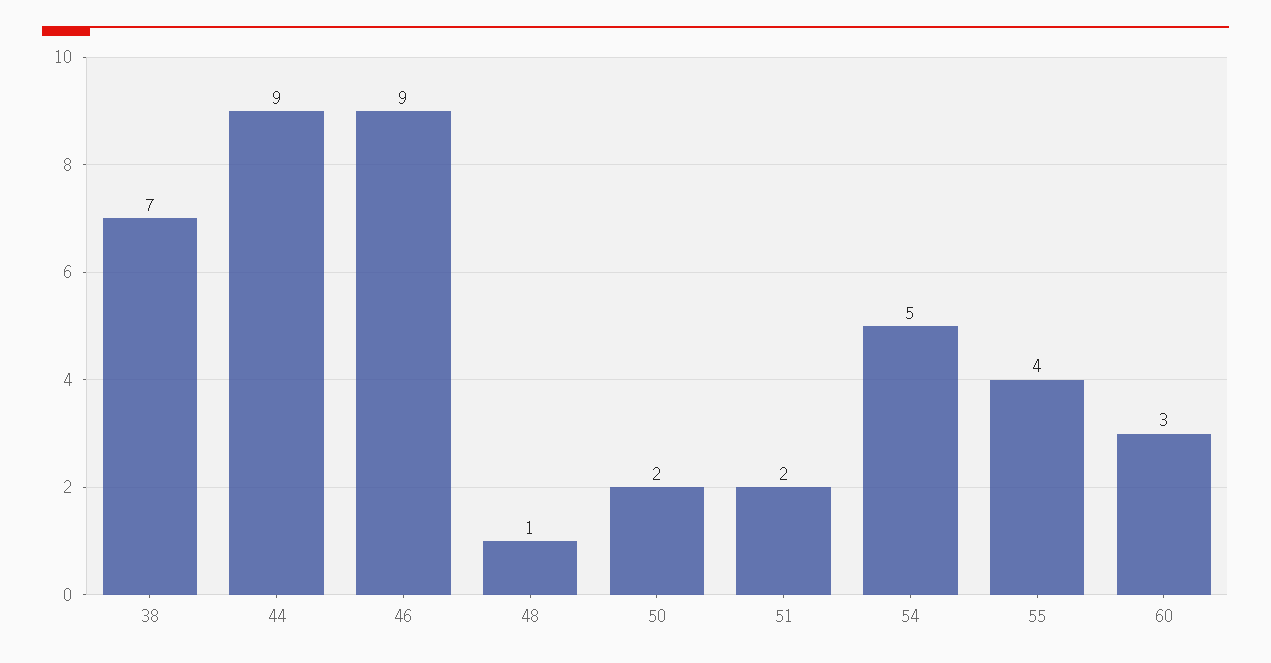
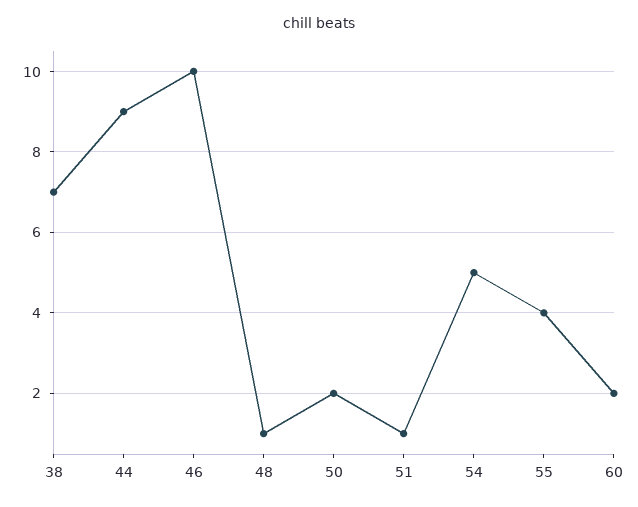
  {
    "38": 7,
    "44": 9,
-   "46": 9,
+   "46": 10,
    "48": 1,
    "50": 2,
-   "51": 2,
+   "51": 1,
    "54": 5,
    "55": 4,
-   "60": 3
+   "60": 2
  }

